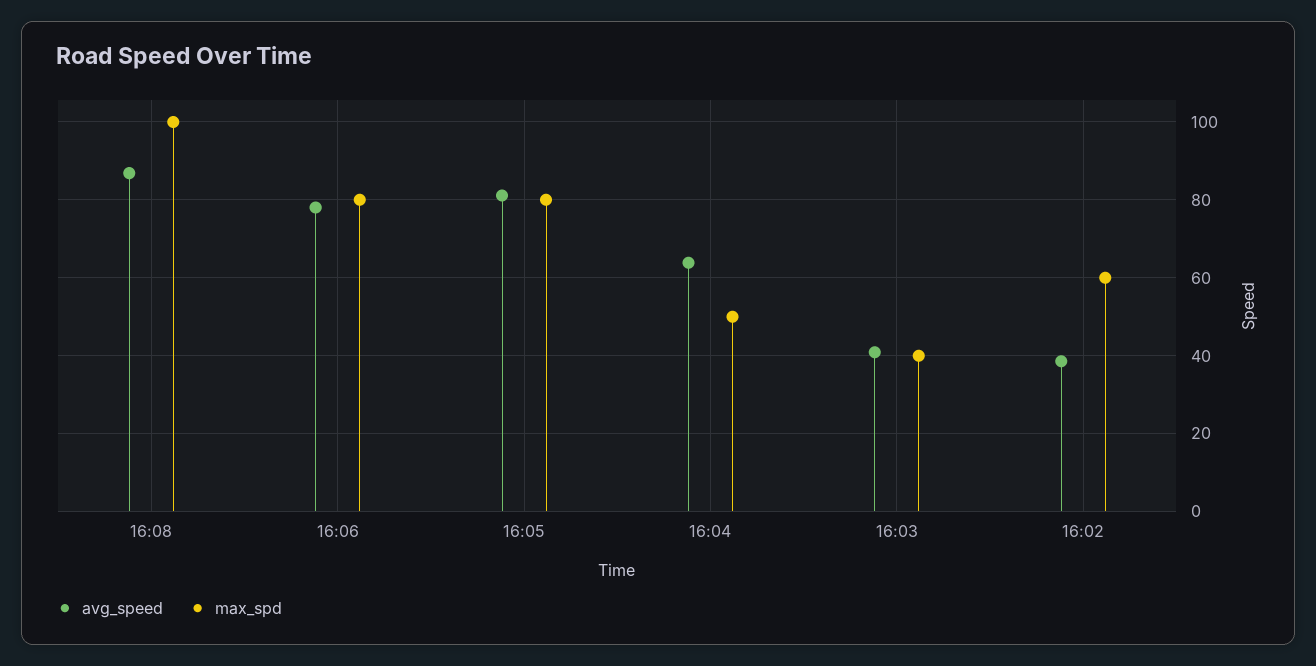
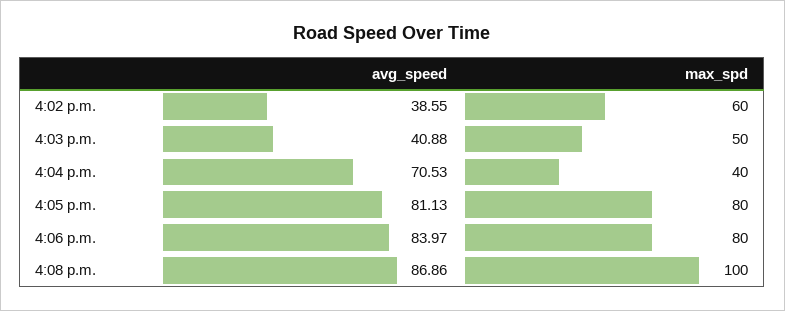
  {
    "avg_speed": {
      "16:08": 86.86,
-     "16:06": 78,
+     "16:06": 83.97,
      "16:05": 81.13,
-     "16:04": 64,
+     "16:04": 70.53,
      "16:03": 40.88,
      "16:02": 38.55
    },
    "max_spd": {
      "16:08": 100,
      "16:06": 80,
      "16:05": 80,
-     "16:04": 50,
+     "16:04": 40,
-     "16:03": 40,
+     "16:03": 50,
      "16:02": 60
    }
  }

